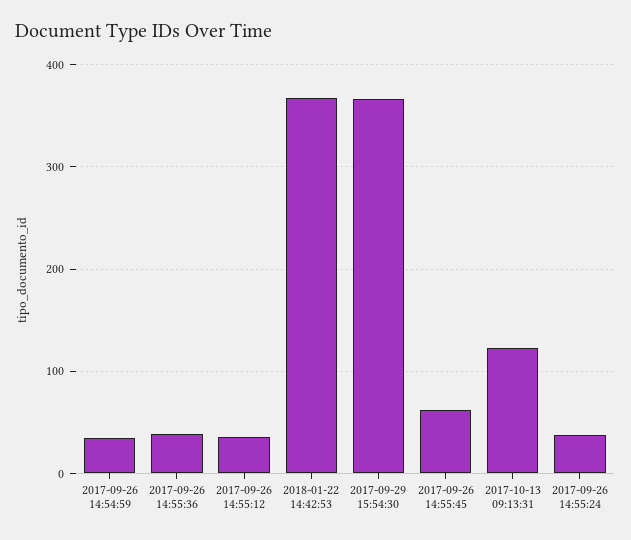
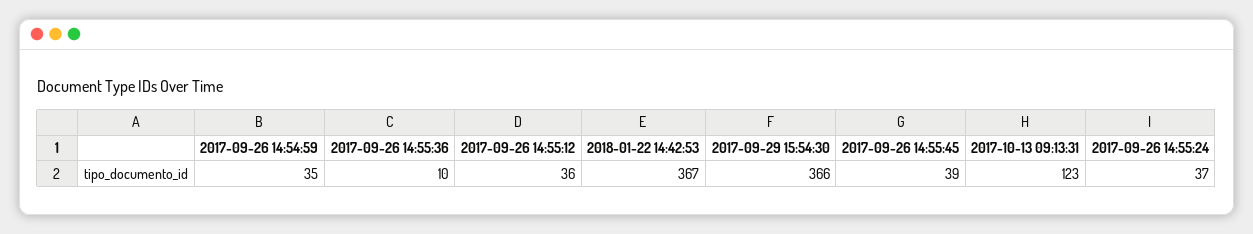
  {
    "2017-09-26 14:54:59": 35,
-   "2017-09-26 14:55:36": 40,
+   "2017-09-26 14:55:36": 10,
    "2017-09-26 14:55:12": 36,
    "2018-01-22 14:42:53": 367,
    "2017-09-29 15:54:30": 366,
-   "2017-09-26 14:55:45": 60,
+   "2017-09-26 14:55:45": 39,
    "2017-10-13 09:13:31": 123,
    "2017-09-26 14:55:24": 37
  }

